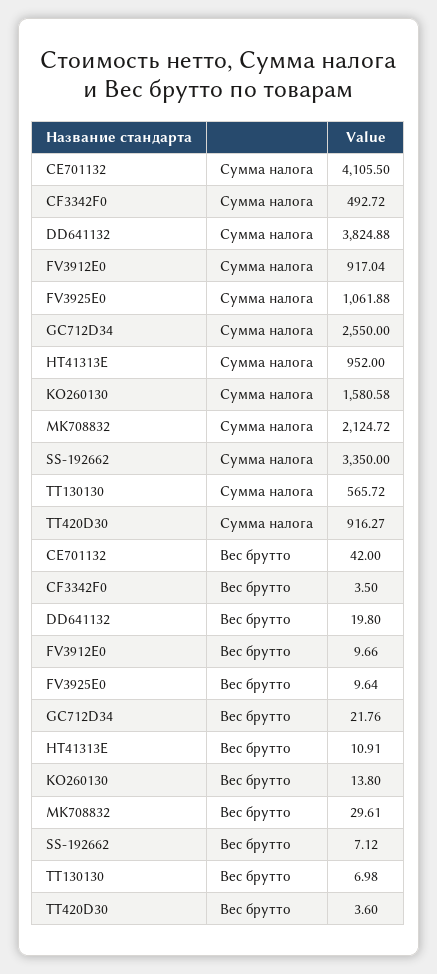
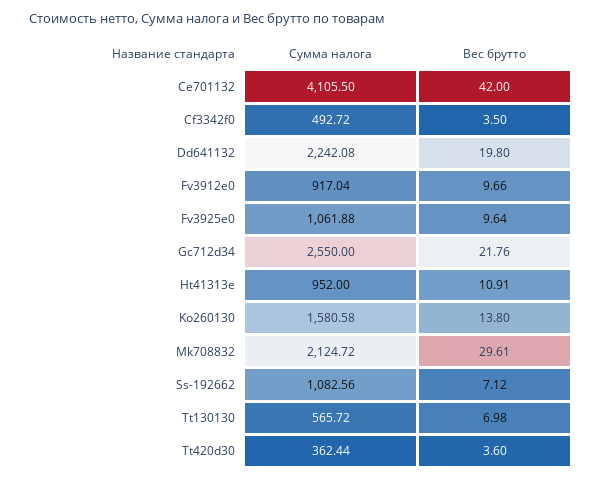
  {
    "CE701132": {
      "Сумма налога": 4105.5,
      "Вес брутто": 42
    },
    "CF3342F0": {
      "Сумма налога": 492.72,
      "Вес брутто": 3.5
    },
    "DD641132": {
-     "Сумма налога": 3824.88,
+     "Сумма налога": 2242.08,
      "Вес брутто": 19.8
    },
    "FV3912E0": {
      "Сумма налога": 917.04,
      "Вес брутто": 9.66
    },
    "FV3925E0": {
      "Сумма налога": 1061.88,
      "Вес брутто": 9.64
    },
    "GC712D34": {
      "Сумма налога": 2550,
      "Вес брутто": 21.76
    },
    "HT41313E": {
      "Сумма налога": 952,
      "Вес брутто": 10.91
    },
    "KO260130": {
      "Сумма налога": 1580.58,
      "Вес брутто": 13.8
    },
    "MK708832": {
      "Сумма налога": 2124.72,
      "Вес брутто": 29.61
    },
    "SS-192662": {
-     "Сумма налога": 3350,
+     "Сумма налога": 1082.56,
      "Вес брутто": 7.12
    },
    "TT130130": {
      "Сумма налога": 565.72,
      "Вес брутто": 6.98
    },
    "TT420D30": {
-     "Сумма налога": 916.27,
+     "Сумма налога": 362.44,
      "Вес брутто": 3.6
    }
  }

